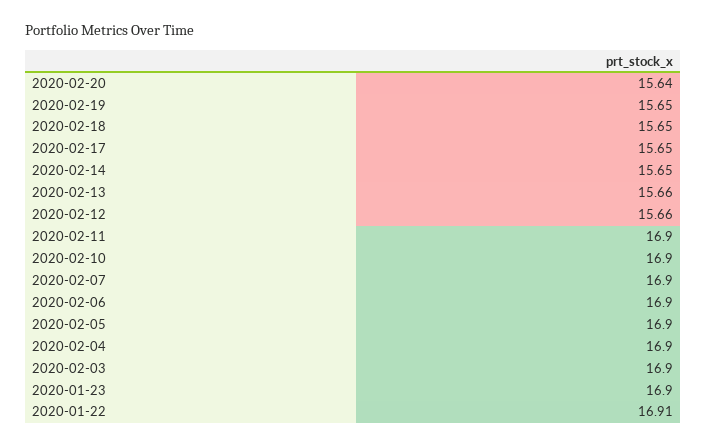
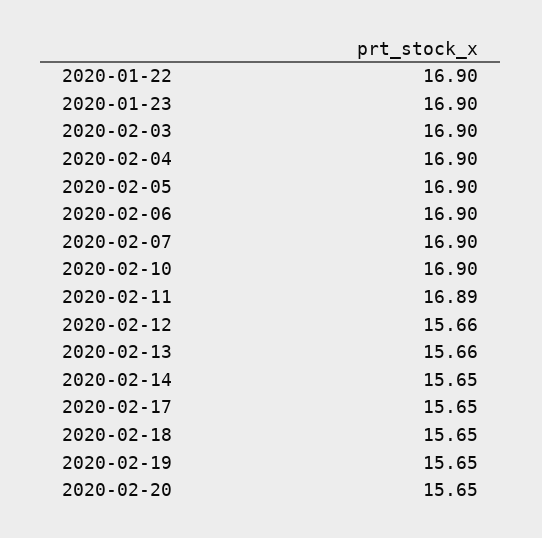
  {
-   "2020-02-20": 15.64,
+   "2020-02-20": 15.65,
    "2020-02-19": 15.65,
    "2020-02-18": 15.65,
    "2020-02-17": 15.65,
    "2020-02-14": 15.65,
    "2020-02-13": 15.66,
    "2020-02-12": 15.66,
-   "2020-02-11": 16.9,
+   "2020-02-11": 16.89,
    "2020-02-10": 16.9,
    "2020-02-07": 16.9,
    "2020-02-06": 16.9,
    "2020-02-05": 16.9,
    "2020-02-04": 16.9,
    "2020-02-03": 16.9,
    "2020-01-23": 16.9,
-   "2020-01-22": 16.91
+   "2020-01-22": 16.9
  }

